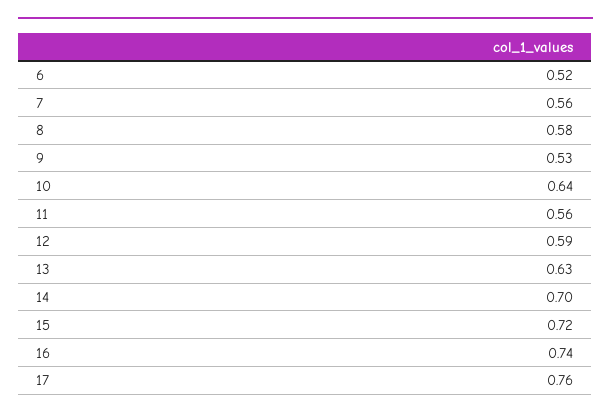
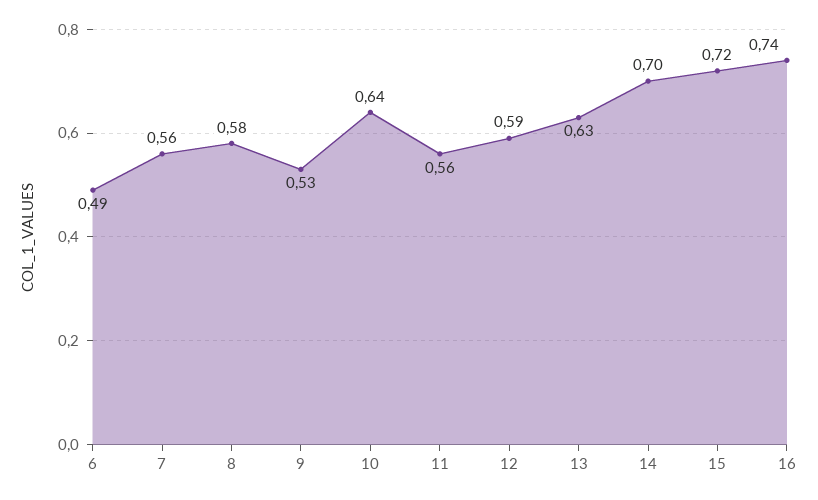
  {
-   "6": 0.52,
+   "6": 0.49,
    "7": 0.56,
    "8": 0.58,
    "9": 0.53,
    "10": 0.64,
    "11": 0.56,
    "12": 0.59,
    "13": 0.63,
    "14": 0.7,
    "15": 0.72,
-   "16": 0.74,
+   "16": 0.74
-   "17": 0.76
  }

